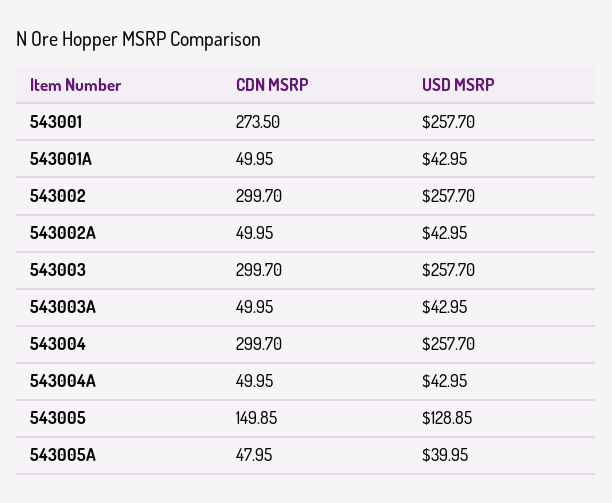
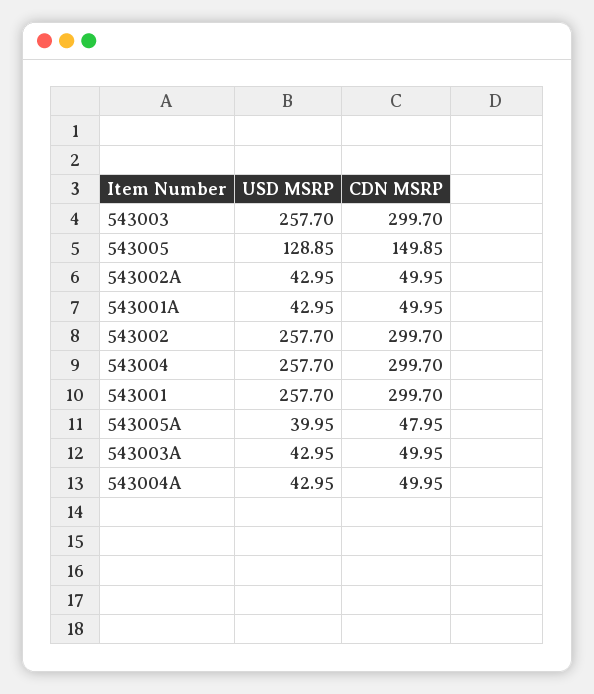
  {
    "CDN MSRP": {
-     "543001": 273.5,
+     "543001": 299.7,
      "543001A": 49.95,
      "543002": 299.7,
      "543002A": 49.95,
      "543003": 299.7,
      "543003A": 49.95,
      "543004": 299.7,
      "543004A": 49.95,
      "543005": 149.85,
      "543005A": 47.95
    },
    "USD MSRP": {
      "543001": 257.7,
      "543001A": 42.95,
      "543002": 257.7,
      "543002A": 42.95,
      "543003": 257.7,
      "543003A": 42.95,
      "543004": 257.7,
      "543004A": 42.95,
      "543005": 128.85,
      "543005A": 39.95
    }
  }

